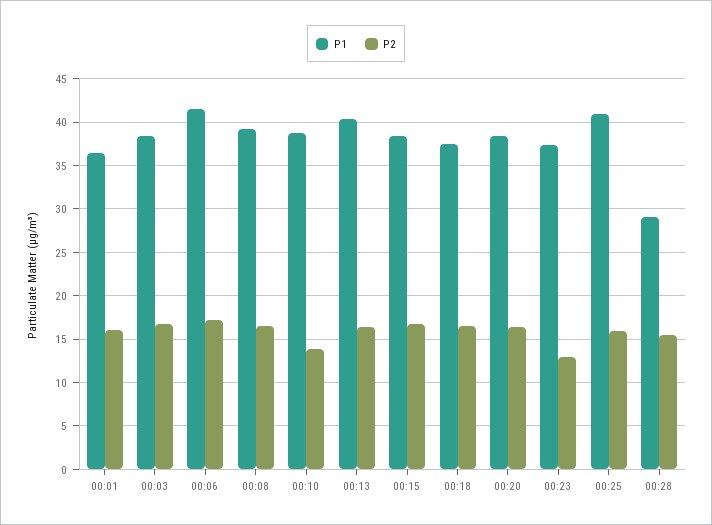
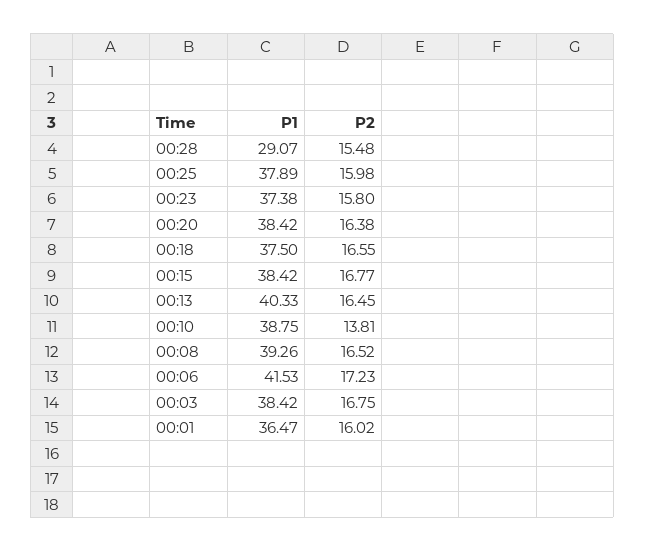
  {
    "P1": {
      "00:01": 36.47,
      "00:03": 38.42,
      "00:06": 41.53,
      "00:08": 39.26,
      "00:10": 38.75,
      "00:13": 40.33,
      "00:15": 38.42,
      "00:18": 37.5,
      "00:20": 38.42,
      "00:23": 37.38,
-     "00:25": 41,
+     "00:25": 37.89,
      "00:28": 29.07
    },
    "P2": {
      "00:01": 16.02,
      "00:03": 16.75,
      "00:06": 17.23,
      "00:08": 16.52,
      "00:10": 13.81,
      "00:13": 16.45,
      "00:15": 16.77,
      "00:18": 16.55,
      "00:20": 16.38,
-     "00:23": 13,
+     "00:23": 15.8,
      "00:25": 15.98,
      "00:28": 15.48
    }
  }

